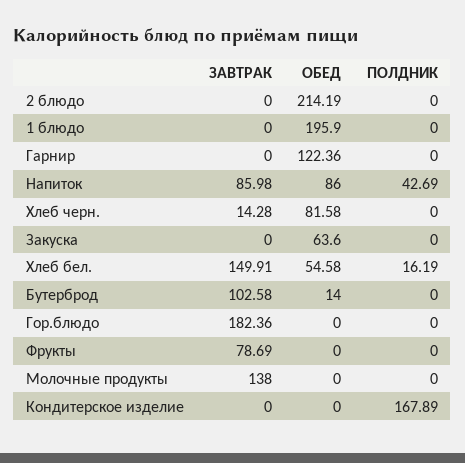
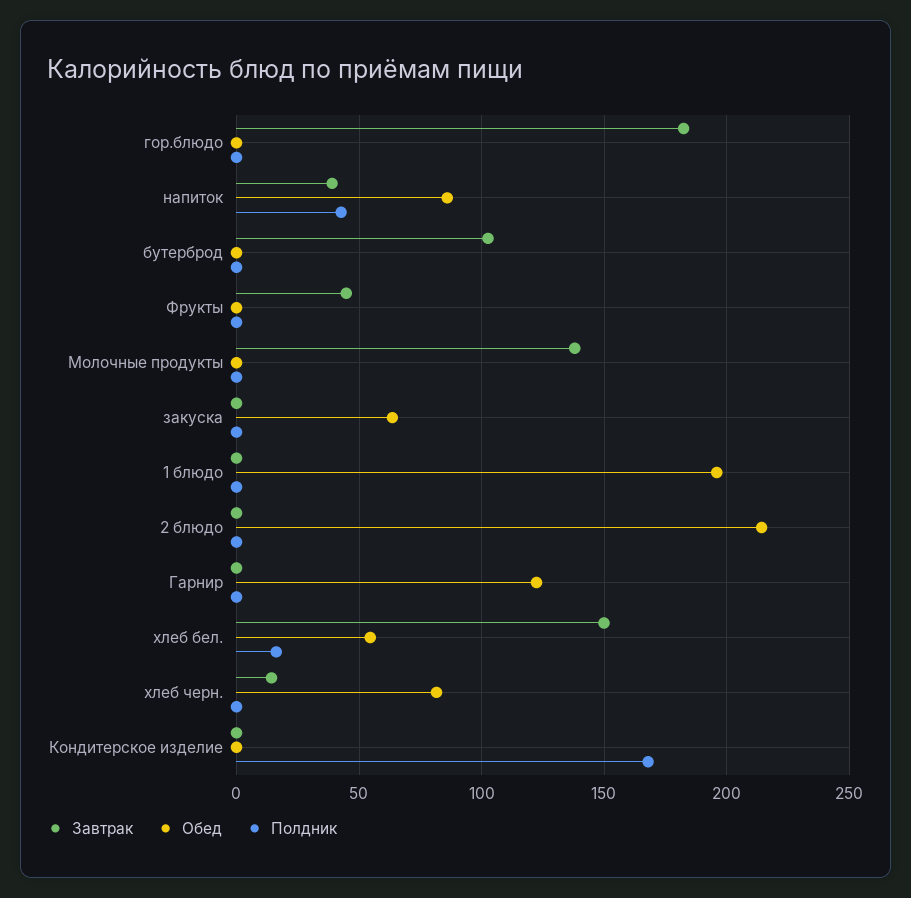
  {
    "ЗАВТРАК": {
      "2 блюдо": 0,
      "1 блюдо": 0,
      "Гарнир": 0,
-     "Напиток": 85.98,
+     "Напиток": 40,
      "Хлеб черн.": 14.28,
      "Закуска": 0,
      "Хлеб бел.": 149.91,
      "Бутерброд": 102.58,
      "Гор.блюдо": 182.36,
-     "Фрукты": 78.69,
+     "Фрукты": 45,
      "Молочные продукты": 138,
      "Кондитерское изделие": 0
    },
    "ОБЕД": {
      "2 блюдо": 214.19,
      "1 блюдо": 195.9,
      "Гарнир": 122.36,
      "Напиток": 86,
      "Хлеб черн.": 81.58,
      "Закуска": 63.6,
      "Хлеб бел.": 54.58,
-     "Бутерброд": 14,
+     "Бутерброд": 0,
      "Гор.блюдо": 0,
      "Фрукты": 0,
      "Молочные продукты": 0,
      "Кондитерское изделие": 0
    },
    "ПОЛДНИК": {
      "2 блюдо": 0,
      "1 блюдо": 0,
      "Гарнир": 0,
      "Напиток": 42.69,
      "Хлеб черн.": 0,
      "Закуска": 0,
      "Хлеб бел.": 16.19,
      "Бутерброд": 0,
      "Гор.блюдо": 0,
      "Фрукты": 0,
      "Молочные продукты": 0,
      "Кондитерское изделие": 167.89
    }
  }

